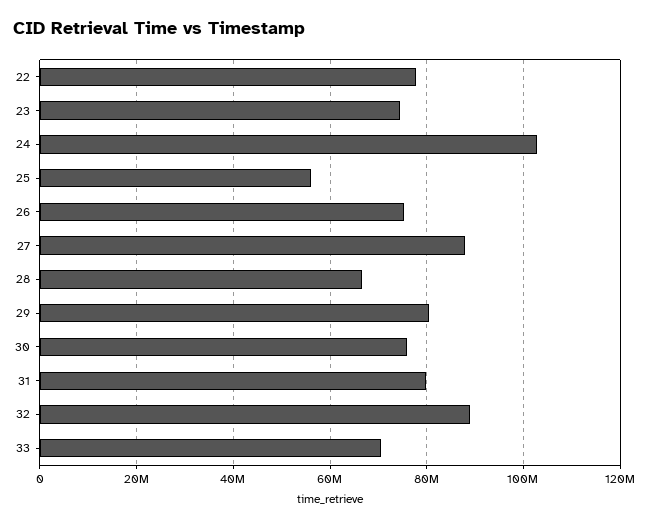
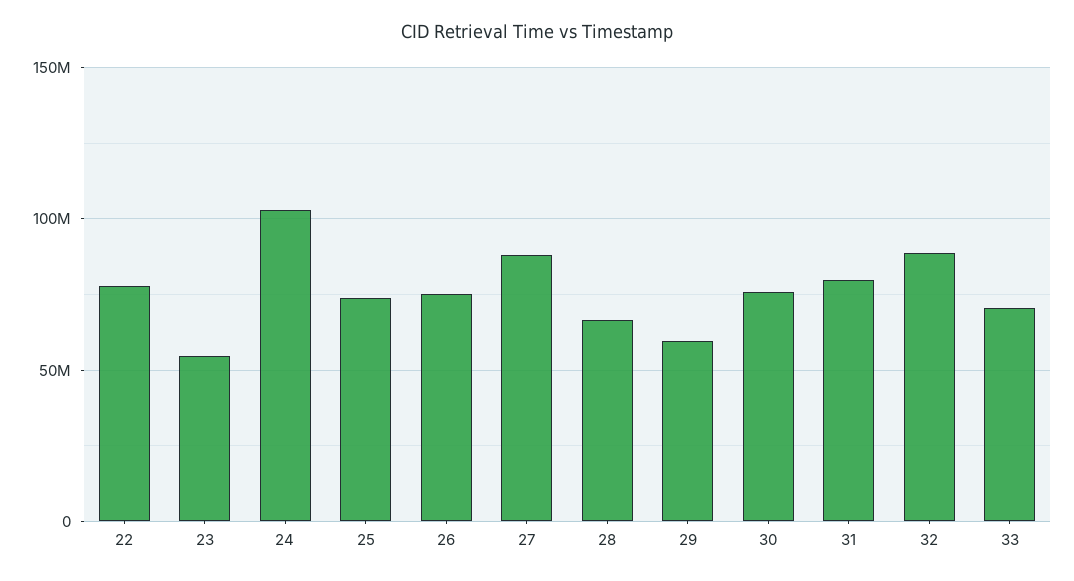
  {
    "22": 78000000,
-   "23": 74000000,
+   "23": 55000000,
    "24": 102000000,
-   "25": 56000000,
+   "25": 75000000,
    "26": 76000000,
    "27": 88000000,
    "28": 66000000,
-   "29": 80000000,
+   "29": 60000000,
    "30": 76000000,
    "31": 80000000,
    "32": 88000000,
    "33": 70000000
  }

